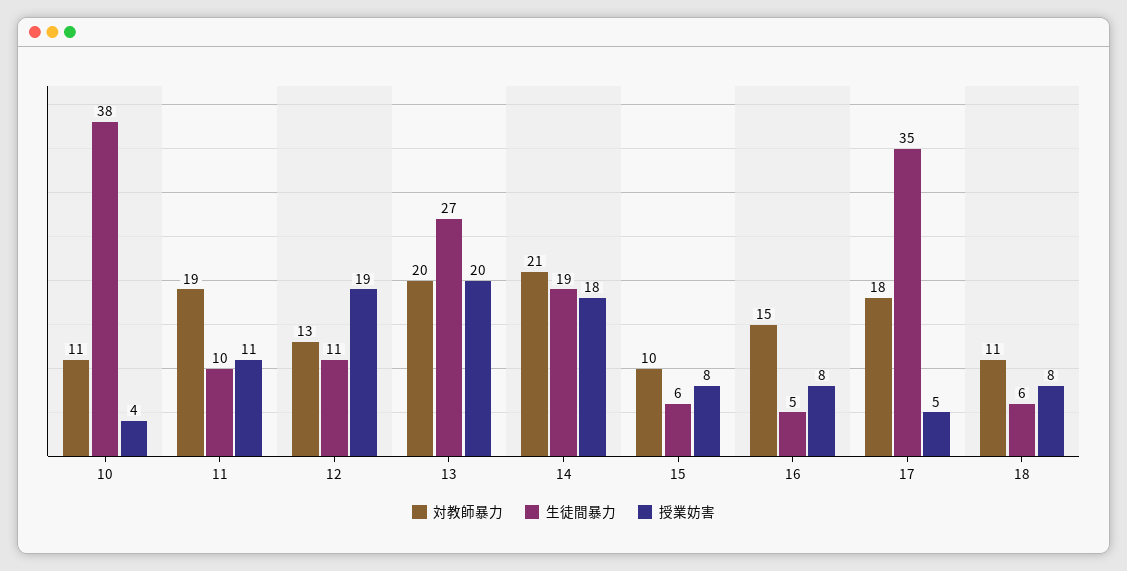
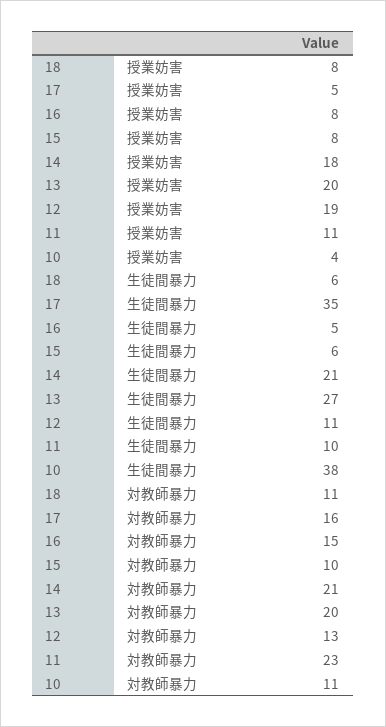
  {
    "対教師暴力": {
      "10": 11,
-     "11": 19,
+     "11": 23,
      "12": 13,
      "13": 20,
      "14": 21,
      "15": 10,
      "16": 15,
-     "17": 18,
+     "17": 16,
      "18": 11
    },
    "生徒間暴力": {
      "10": 38,
      "11": 10,
      "12": 11,
      "13": 27,
-     "14": 19,
+     "14": 21,
      "15": 6,
      "16": 5,
      "17": 35,
      "18": 6
    },
    "授業妨害": {
      "10": 4,
      "11": 11,
      "12": 19,
      "13": 20,
      "14": 18,
      "15": 8,
      "16": 8,
      "17": 5,
      "18": 8
    }
  }

